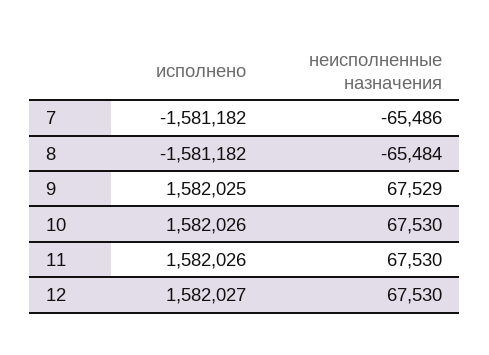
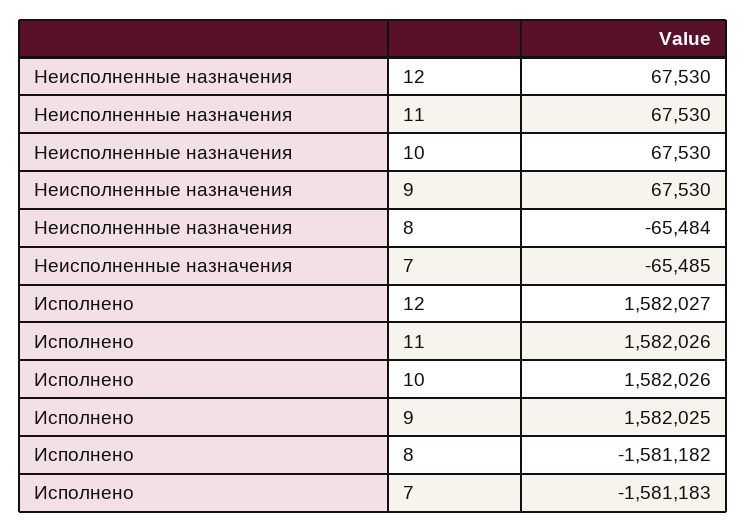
  {
    "исполнено": {
-     "7": -1581182,
+     "7": -1581183,
      "8": -1581182,
      "9": 1582025,
      "10": 1582026,
      "11": 1582026,
      "12": 1582027
    },
    "неисполненные назначения": {
-     "7": -65486,
+     "7": -65485,
      "8": -65484,
-     "9": 67529,
+     "9": 67530,
      "10": 67530,
      "11": 67530,
      "12": 67530
    }
  }

